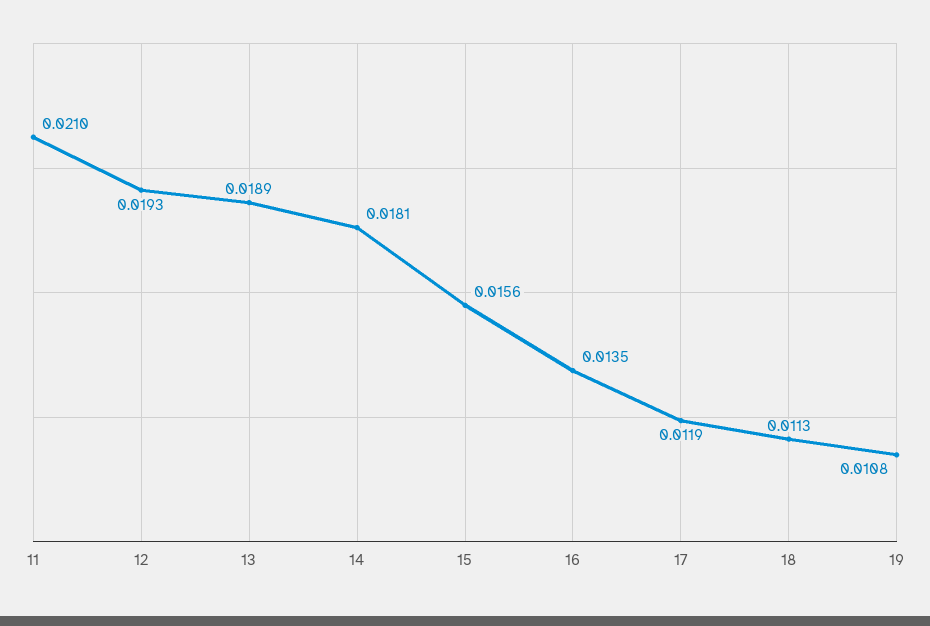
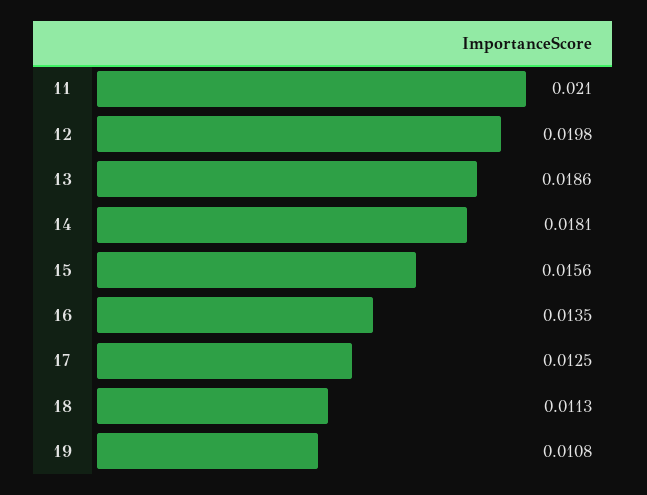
  {
    "11": 0.021,
-   "12": 0.0193,
+   "12": 0.0198,
-   "13": 0.0189,
+   "13": 0.0186,
    "14": 0.0181,
    "15": 0.0156,
    "16": 0.0135,
-   "17": 0.0119,
+   "17": 0.0125,
    "18": 0.0113,
    "19": 0.0108
  }

